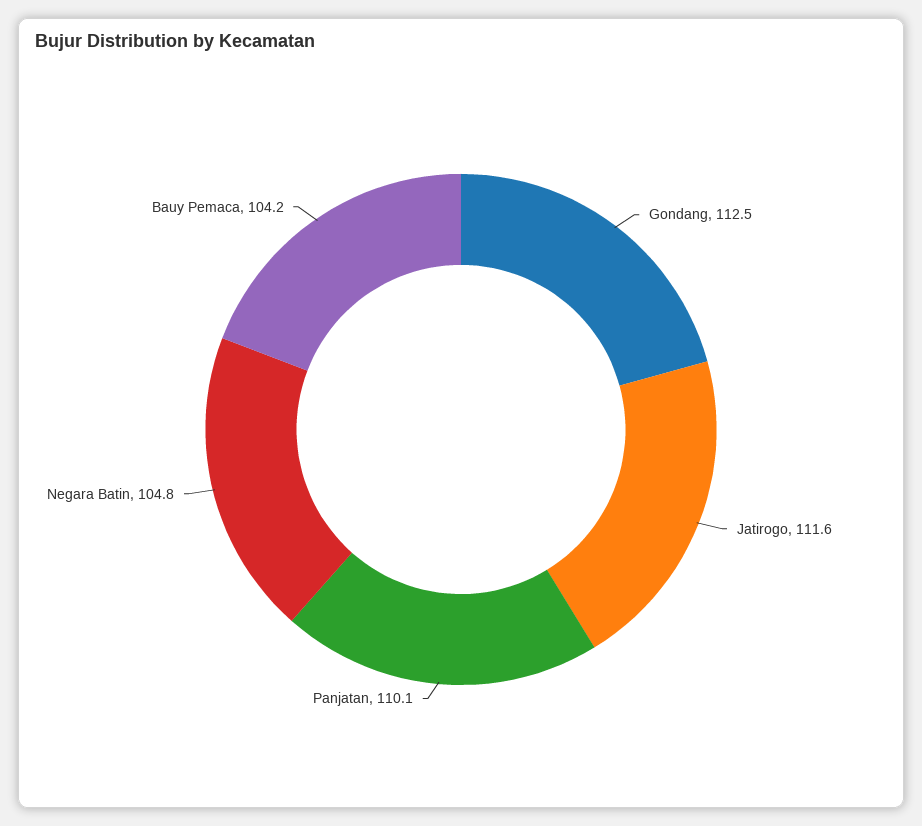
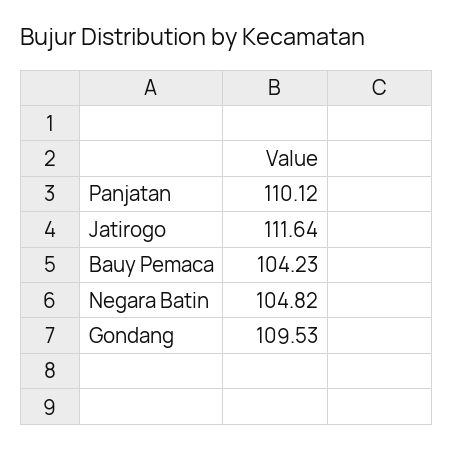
  {
-   "Gondang": 112.5,
+   "Gondang": 109.53,
    "Jatirogo": 111.64,
    "Panjatan": 110.12,
    "Negara Batin": 104.82,
    "Bauy Pemaca": 104.23
  }

